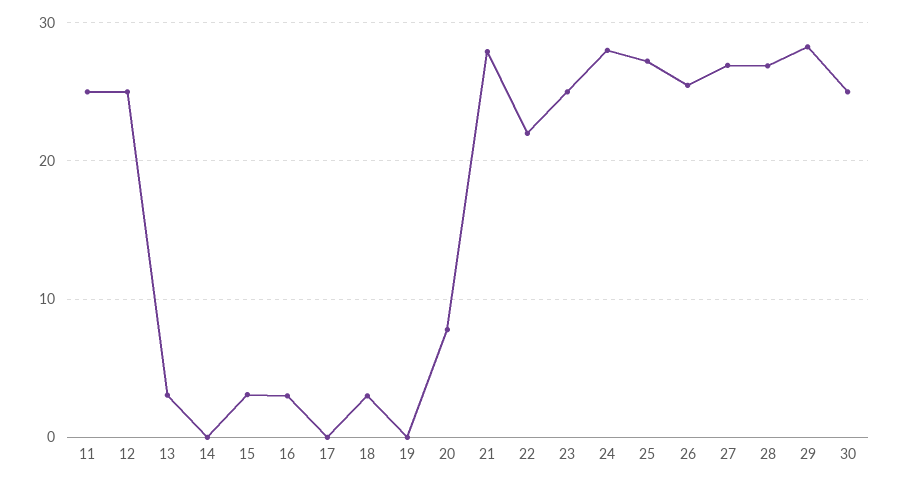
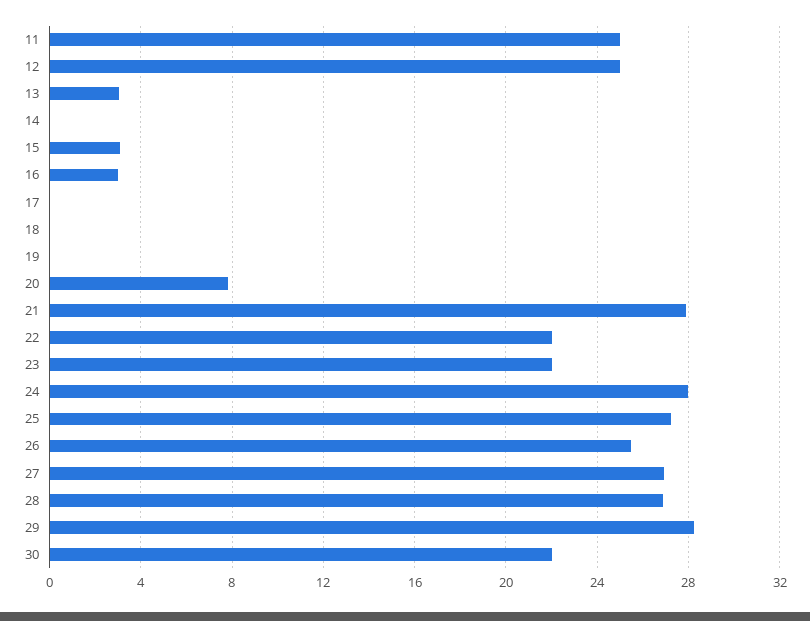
  {
    "11": 25,
    "12": 25,
    "13": 3,
    "14": 0,
    "15": 3,
    "16": 3,
    "17": 0,
-   "18": 3,
+   "18": 0,
    "19": 0,
    "20": 8,
    "21": 28,
    "22": 22,
-   "23": 25,
+   "23": 22,
    "24": 28,
    "25": 27,
    "26": 25.5,
    "27": 27,
    "28": 27,
    "29": 28.5,
-   "30": 25
+   "30": 22
  }

